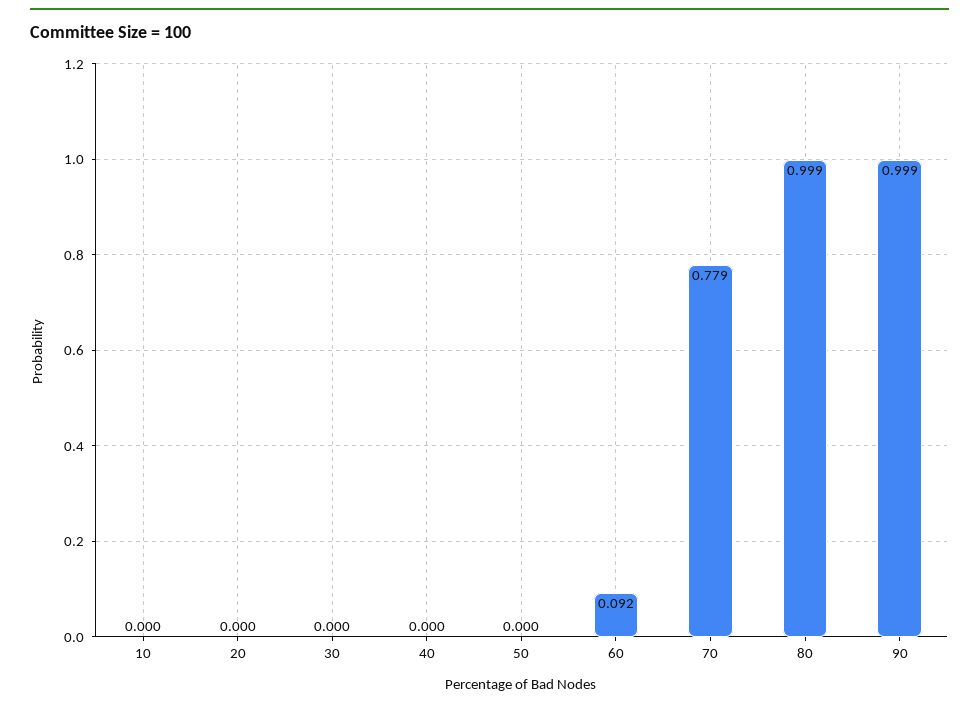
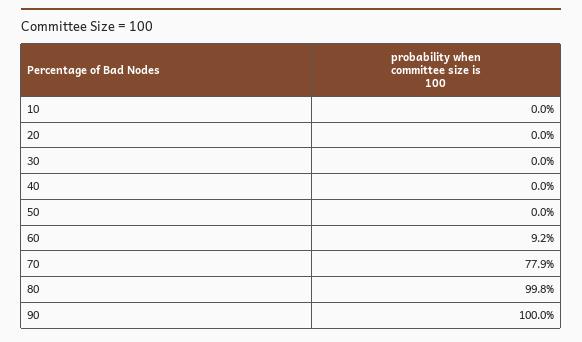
  {
    "10": 0,
    "20": 0,
    "30": 0,
    "40": 0,
    "50": 0,
    "60": 0.092,
    "70": 0.779,
-   "80": 0.999,
+   "80": 0.998,
-   "90": 0.999
+   "90": 1
  }

